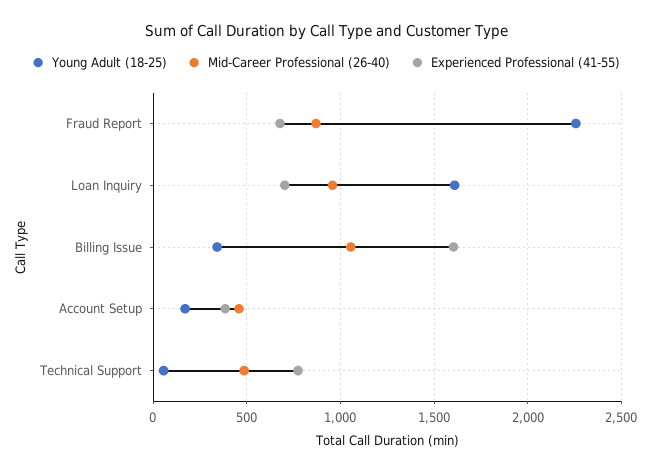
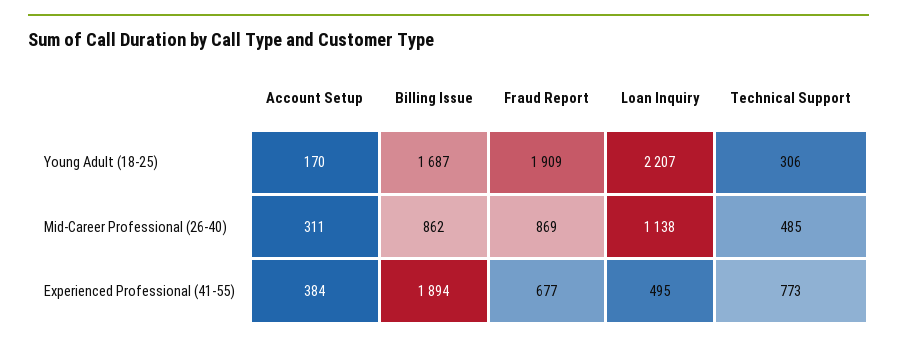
  {
    "Young Adult (18-25)": {
-     "Fraud Report": 2250,
+     "Fraud Report": 1909,
-     "Loan Inquiry": 1600,
+     "Loan Inquiry": 2207,
-     "Billing Issue": 350,
+     "Billing Issue": 1687,
      "Account Setup": 170,
-     "Technical Support": 50
+     "Technical Support": 306
    },
    "Mid-Career Professional (26-40)": {
      "Fraud Report": 869,
-     "Loan Inquiry": 950,
+     "Loan Inquiry": 1138,
-     "Billing Issue": 1050,
+     "Billing Issue": 862,
-     "Account Setup": 450,
+     "Account Setup": 311,
      "Technical Support": 485
    },
    "Experienced Professional (41-55)": {
      "Fraud Report": 677,
-     "Loan Inquiry": 700,
+     "Loan Inquiry": 495,
-     "Billing Issue": 1600,
+     "Billing Issue": 1894,
      "Account Setup": 384,
      "Technical Support": 773
    }
  }

